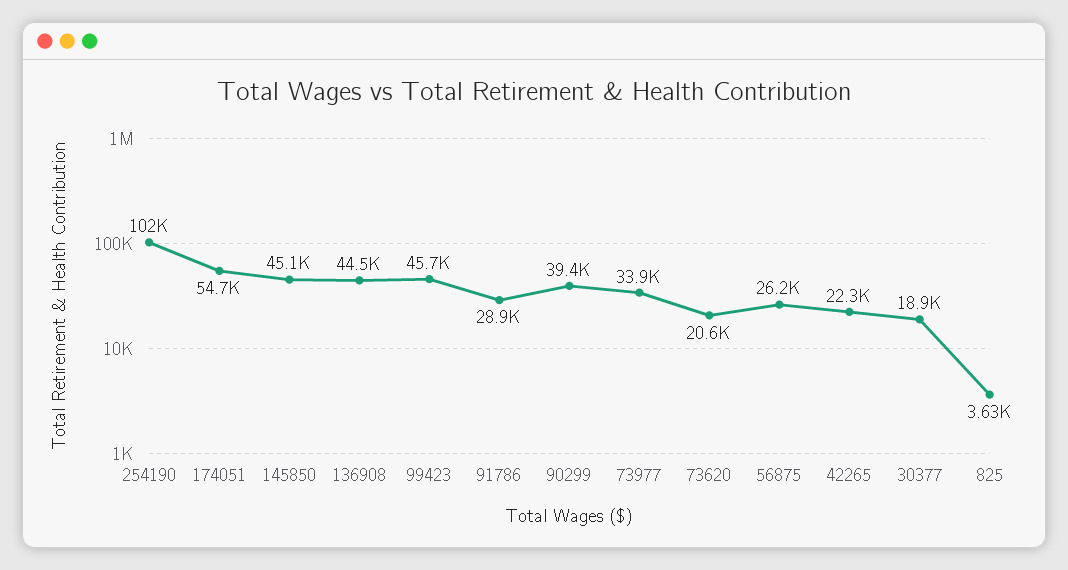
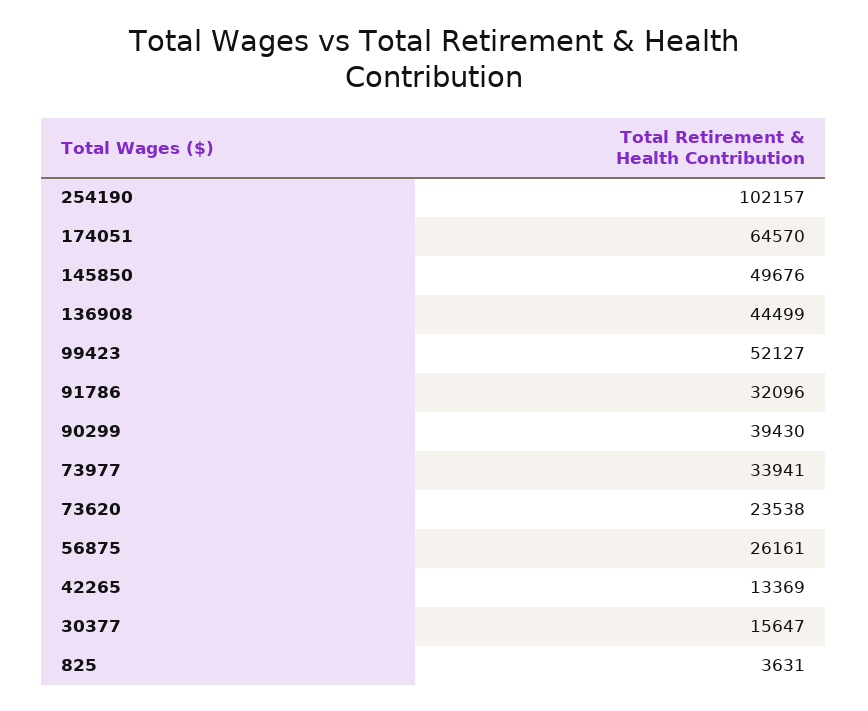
  {
    "254190": 102157,
-   "174051": 54700,
+   "174051": 64570,
-   "145850": 45100,
+   "145850": 49676,
    "136908": 44499,
-   "99423": 45700,
+   "99423": 52127,
-   "91786": 28900,
+   "91786": 32096,
    "90299": 39430,
    "73977": 33941,
-   "73620": 20600,
+   "73620": 23538,
    "56875": 26161,
-   "42265": 22300,
+   "42265": 13369,
-   "30377": 18900,
+   "30377": 15647,
    "825": 3631
  }

